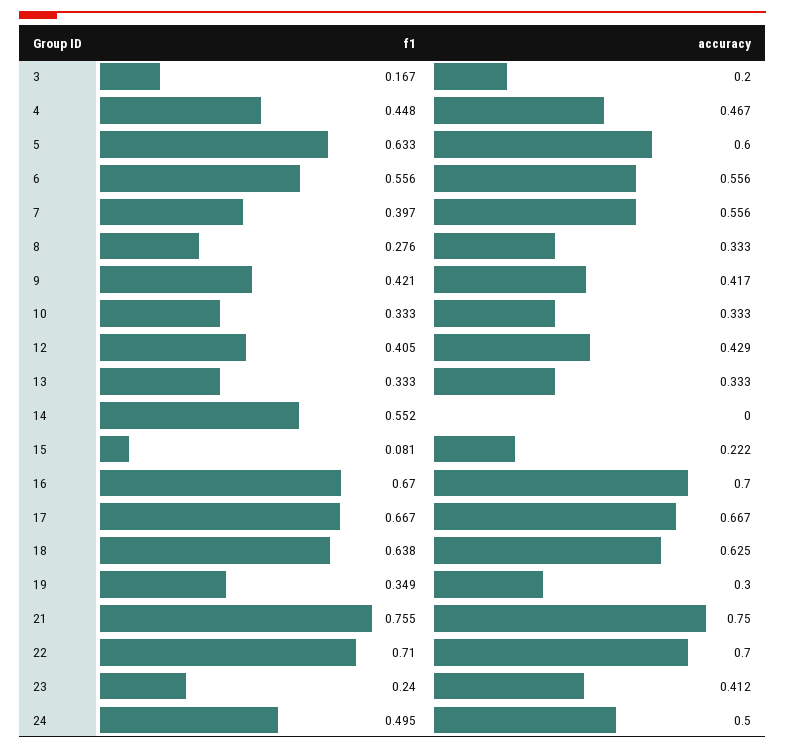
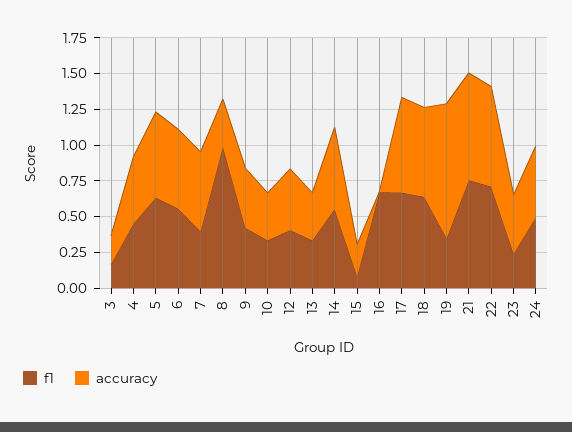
  {
    "f1": {
      "3": 0.167,
      "4": 0.448,
      "5": 0.633,
      "6": 0.556,
      "7": 0.397,
-     "8": 0.276,
+     "8": 1,
      "9": 0.421,
      "10": 0.333,
      "12": 0.405,
      "13": 0.333,
      "14": 0.552,
      "15": 0.081,
      "16": 0.67,
      "17": 0.667,
      "18": 0.638,
      "19": 0.349,
      "21": 0.755,
      "22": 0.71,
      "23": 0.24,
      "24": 0.495
    },
    "accuracy": {
      "3": 0.2,
      "4": 0.467,
      "5": 0.6,
      "6": 0.556,
      "7": 0.556,
      "8": 0.333,
      "9": 0.417,
      "10": 0.333,
      "12": 0.429,
      "13": 0.333,
-     "14": 0,
+     "14": 0.5,
      "15": 0.222,
-     "16": 0.7,
+     "16": 0,
      "17": 0.667,
      "18": 0.625,
-     "19": 0.3,
+     "19": 1,
      "21": 0.75,
      "22": 0.7,
      "23": 0.412,
      "24": 0.5
    }
  }

